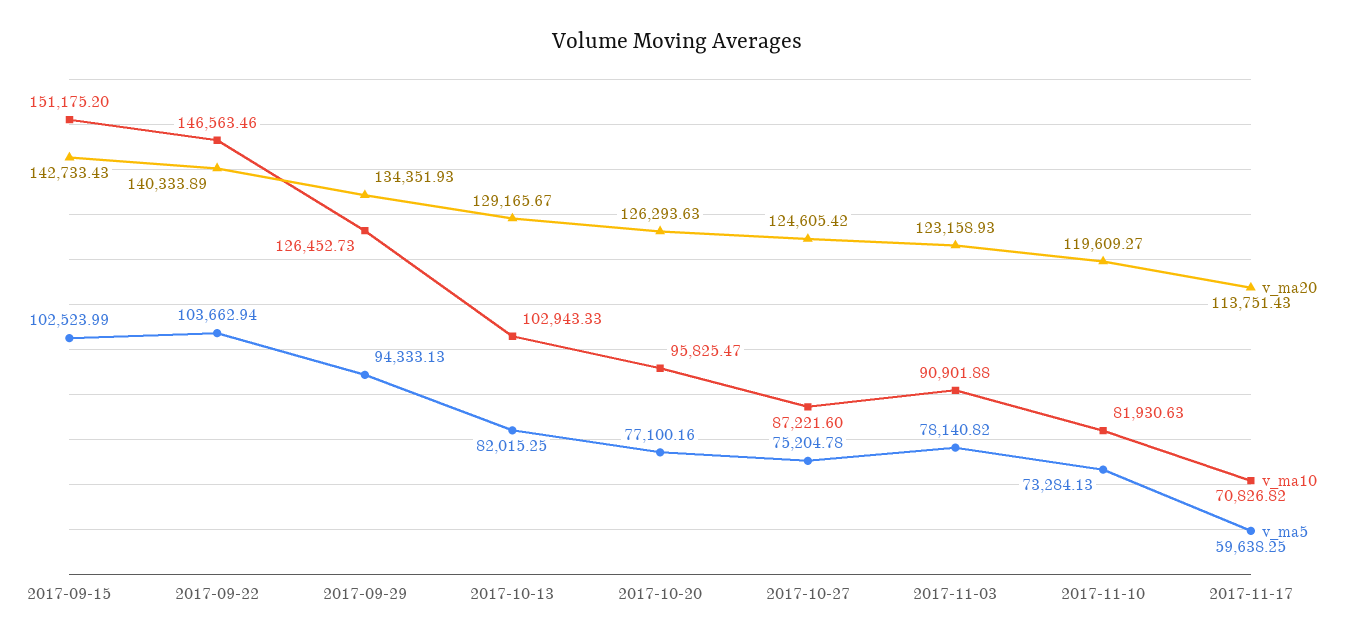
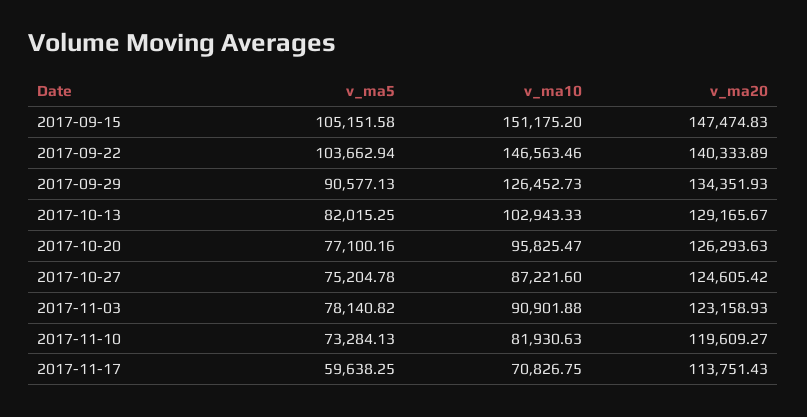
  {
    "v_ma20": {
-     "2017-09-15": 142733.43,
+     "2017-09-15": 147474.83,
      "2017-09-22": 140333.89,
      "2017-09-29": 134351.93,
      "2017-10-13": 129165.67,
      "2017-10-20": 126293.63,
      "2017-10-27": 124605.42,
      "2017-11-03": 123158.93,
      "2017-11-10": 119609.27,
      "2017-11-17": 113751.43
    },
    "v_ma10": {
      "2017-09-15": 151175.2,
      "2017-09-22": 146563.46,
      "2017-09-29": 126452.73,
      "2017-10-13": 102943.33,
      "2017-10-20": 95825.47,
      "2017-10-27": 87221.6,
      "2017-11-03": 90901.88,
      "2017-11-10": 81930.63,
-     "2017-11-17": 70826.82
+     "2017-11-17": 70826.75
    },
    "v_ma5": {
-     "2017-09-15": 102523.99,
+     "2017-09-15": 105151.58,
      "2017-09-22": 103662.94,
-     "2017-09-29": 94333.13,
+     "2017-09-29": 90577.13,
      "2017-10-13": 82015.25,
      "2017-10-20": 77100.16,
      "2017-10-27": 75204.78,
      "2017-11-03": 78140.82,
      "2017-11-10": 73284.13,
      "2017-11-17": 59638.25
    }
  }

